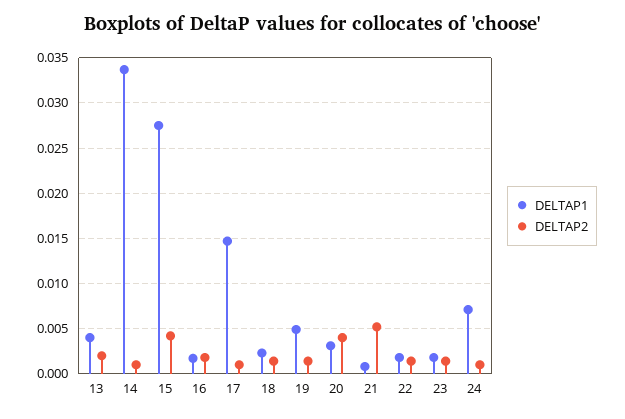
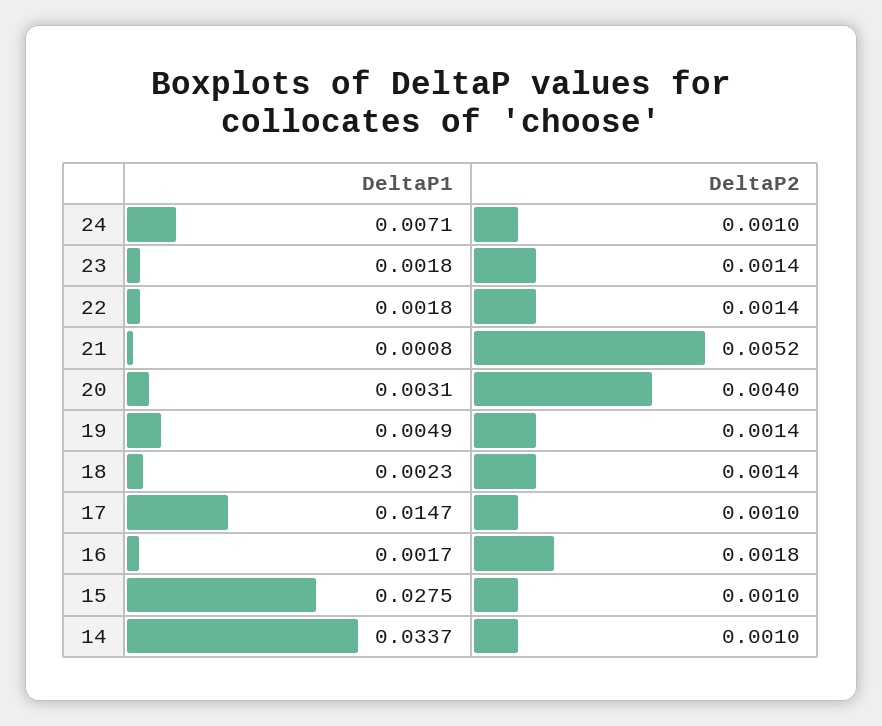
  {
    "DELTAP1": {
-     "13": 0.004,
      "14": 0.0337,
      "15": 0.0275,
      "16": 0.0017,
      "17": 0.0147,
      "18": 0.0023,
      "19": 0.0049,
      "20": 0.0031,
      "21": 0.0008,
      "22": 0.0018,
      "23": 0.0018,
      "24": 0.0071
    },
    "DELTAP2": {
-     "13": 0.002,
      "14": 0.001,
-     "15": 0.004,
+     "15": 0.001,
      "16": 0.0018,
      "17": 0.001,
      "18": 0.0014,
      "19": 0.0014,
      "20": 0.004,
      "21": 0.0052,
      "22": 0.0014,
      "23": 0.0014,
      "24": 0.001
    }
  }

